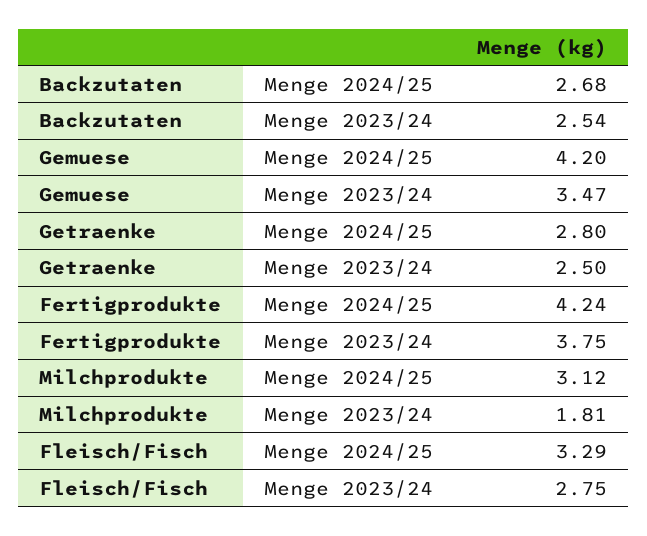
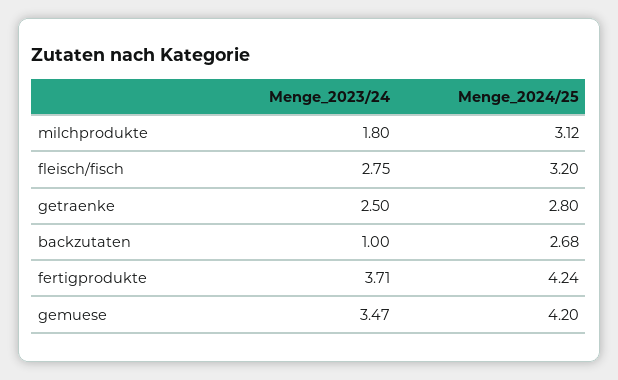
  {
    "Backzutaten": {
      "Menge 2024/25": 2.68,
-     "Menge 2023/24": 2.54
+     "Menge 2023/24": 1
    },
    "Gemuese": {
      "Menge 2024/25": 4.2,
      "Menge 2023/24": 3.47
    },
    "Getraenke": {
      "Menge 2024/25": 2.8,
      "Menge 2023/24": 2.5
    },
    "Fertigprodukte": {
      "Menge 2024/25": 4.24,
-     "Menge 2023/24": 3.75
+     "Menge 2023/24": 3.71
    },
    "Milchprodukte": {
      "Menge 2024/25": 3.12,
-     "Menge 2023/24": 1.81
+     "Menge 2023/24": 1.8
    },
    "Fleisch/Fisch": {
-     "Menge 2024/25": 3.29,
+     "Menge 2024/25": 3.2,
      "Menge 2023/24": 2.75
    }
  }

